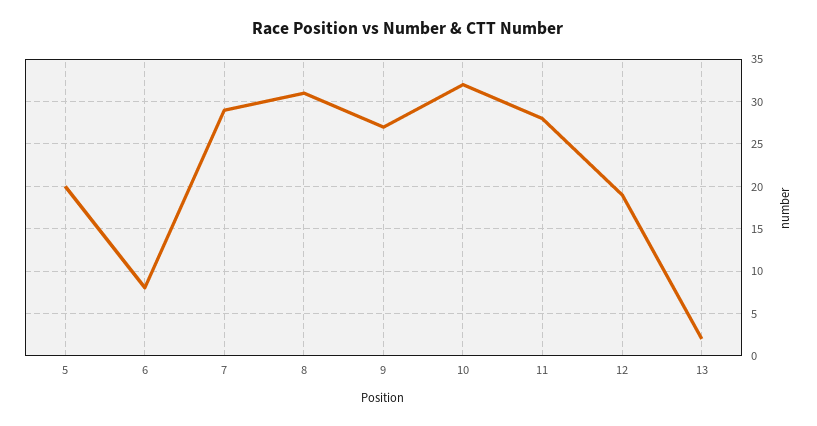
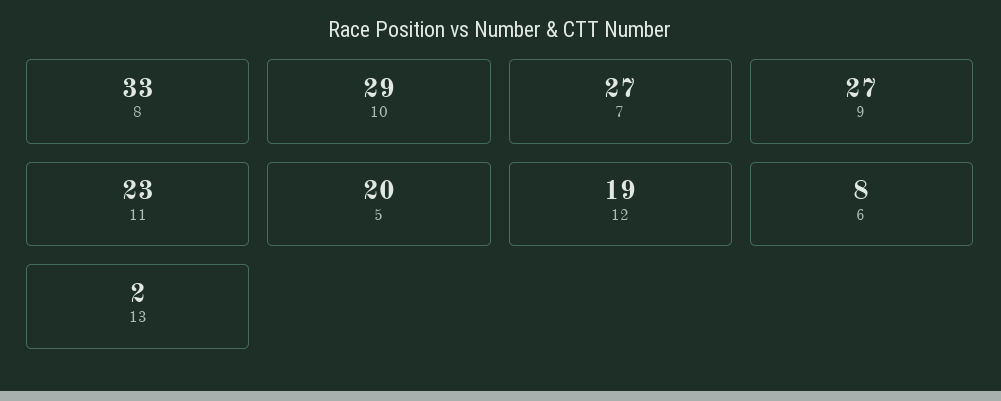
  {
    "5": 20,
    "6": 8,
-   "7": 29,
+   "7": 27,
-   "8": 31,
+   "8": 33,
    "9": 27,
-   "10": 32,
+   "10": 29,
-   "11": 28,
+   "11": 23,
    "12": 19,
    "13": 2
  }

